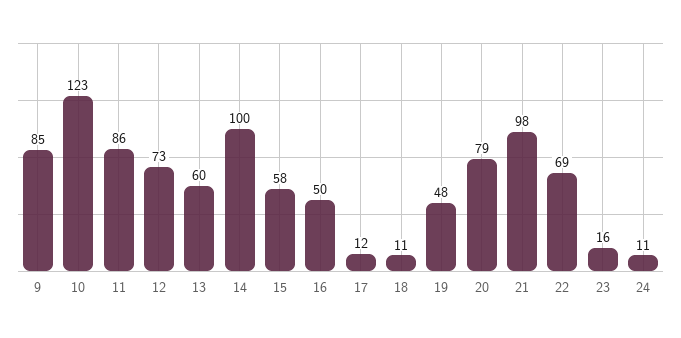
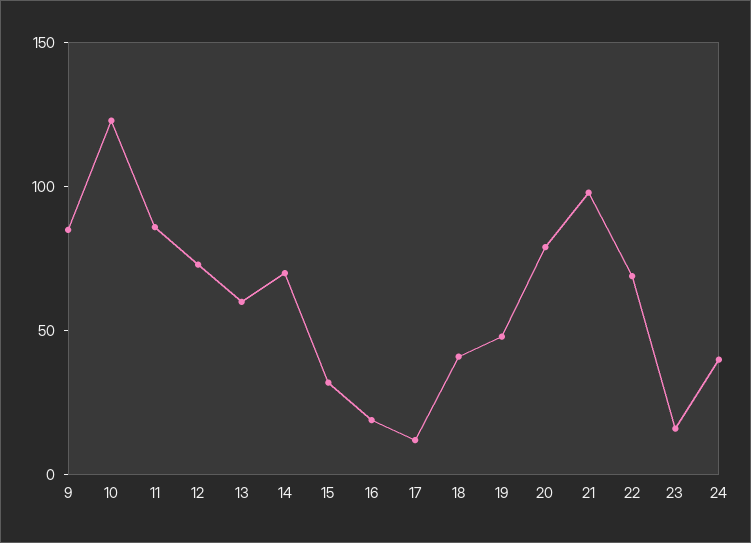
  {
    "9": 85,
    "10": 123,
    "11": 86,
    "12": 73,
    "13": 60,
-   "14": 100,
+   "14": 70,
-   "15": 58,
+   "15": 30,
-   "16": 50,
+   "16": 20,
    "17": 12,
-   "18": 11,
+   "18": 40,
    "19": 48,
    "20": 79,
    "21": 98,
    "22": 69,
    "23": 16,
-   "24": 11
+   "24": 40
  }

